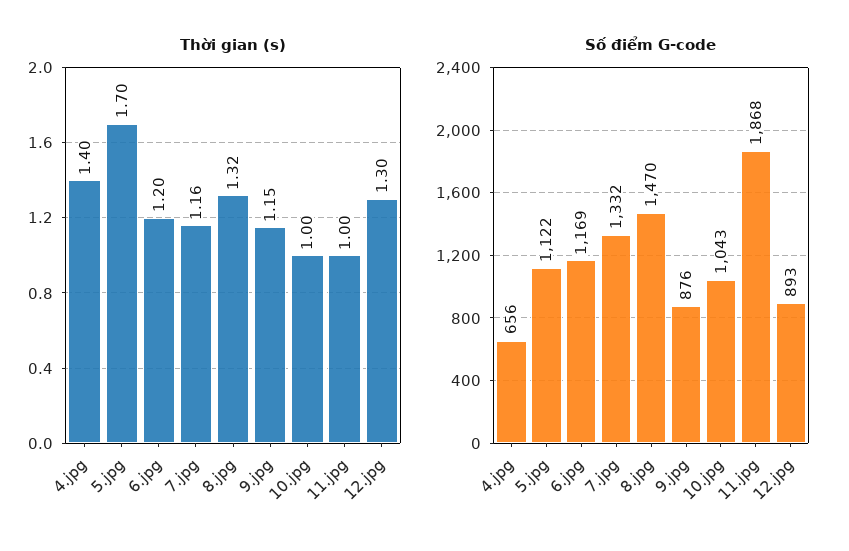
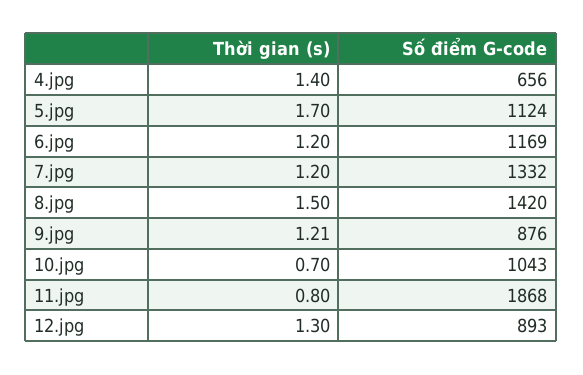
  {
    "Thời gian (s)": {
      "4.jpg": 1.4,
      "5.jpg": 1.7,
      "6.jpg": 1.2,
-     "7.jpg": 1.16,
+     "7.jpg": 1.2,
-     "8.jpg": 1.32,
+     "8.jpg": 1.5,
-     "9.jpg": 1.15,
+     "9.jpg": 1.21,
-     "10.jpg": 1,
+     "10.jpg": 0.7,
-     "11.jpg": 1,
+     "11.jpg": 0.8,
      "12.jpg": 1.3
    },
    "Số điểm G-code": {
      "4.jpg": 656,
-     "5.jpg": 1122,
+     "5.jpg": 1124,
      "6.jpg": 1169,
      "7.jpg": 1332,
-     "8.jpg": 1470,
+     "8.jpg": 1420,
      "9.jpg": 876,
      "10.jpg": 1043,
      "11.jpg": 1868,
      "12.jpg": 893
    }
  }

